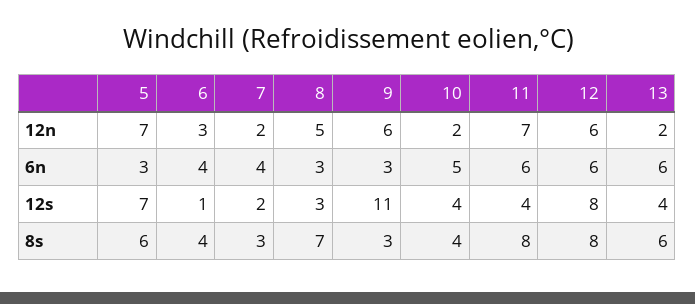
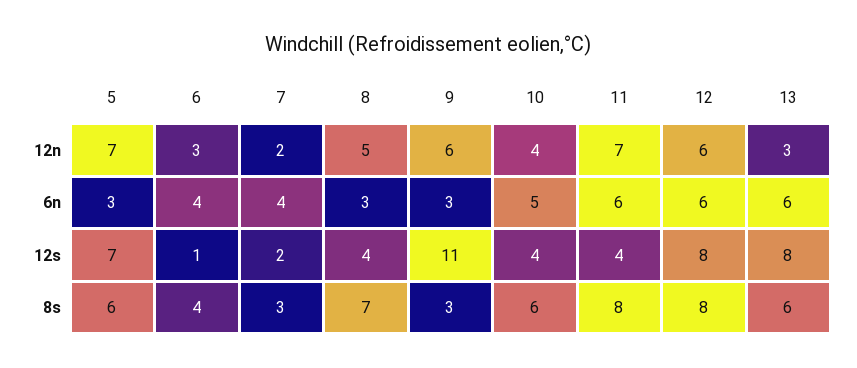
  {
    "5": {
      "12n": 7,
      "6n": 3,
      "12s": 7,
      "8s": 6
    },
    "6": {
      "12n": 3,
      "6n": 4,
      "12s": 1,
      "8s": 4
    },
    "7": {
      "12n": 2,
      "6n": 4,
      "12s": 2,
      "8s": 3
    },
    "8": {
      "12n": 5,
      "6n": 3,
-     "12s": 3,
+     "12s": 4,
      "8s": 7
    },
    "9": {
      "12n": 6,
      "6n": 3,
      "12s": 11,
      "8s": 3
    },
    "10": {
-     "12n": 2,
+     "12n": 4,
      "6n": 5,
      "12s": 4,
-     "8s": 4
+     "8s": 6
    },
    "11": {
      "12n": 7,
      "6n": 6,
      "12s": 4,
      "8s": 8
    },
    "12": {
      "12n": 6,
      "6n": 6,
      "12s": 8,
      "8s": 8
    },
    "13": {
-     "12n": 2,
+     "12n": 3,
      "6n": 6,
-     "12s": 4,
+     "12s": 8,
      "8s": 6
    }
  }

